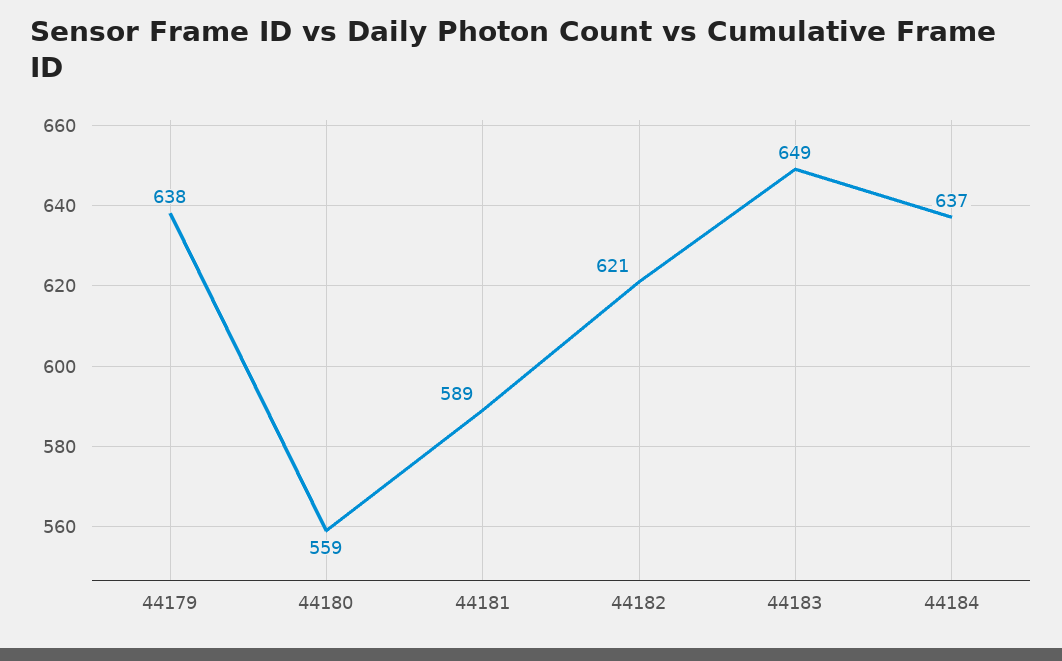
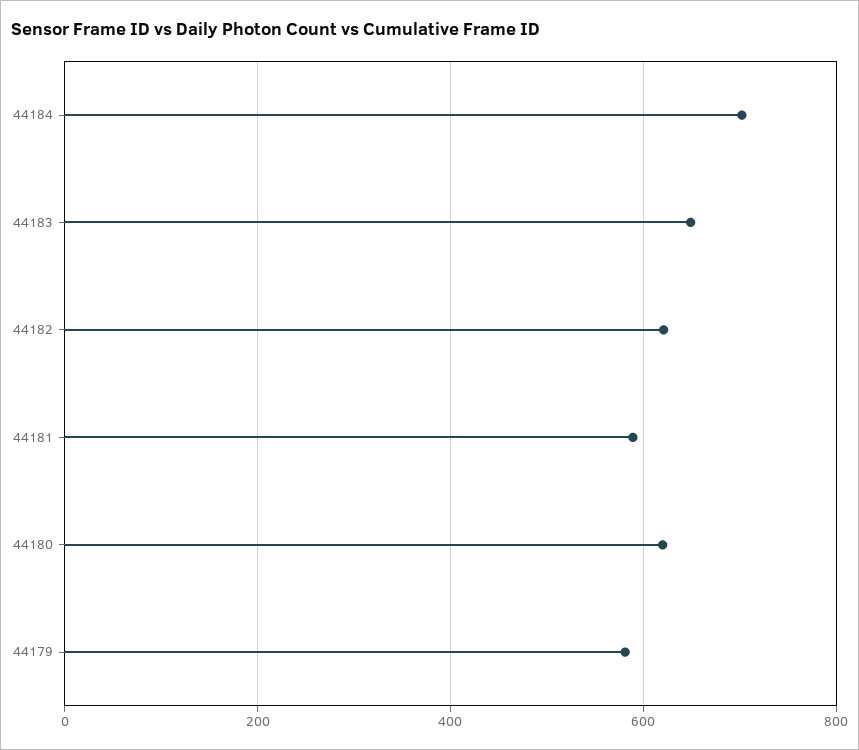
  {
-   "44179": 638,
+   "44179": 580,
-   "44180": 559,
+   "44180": 620,
    "44181": 589,
    "44182": 621,
    "44183": 649,
-   "44184": 637
+   "44184": 700
  }

